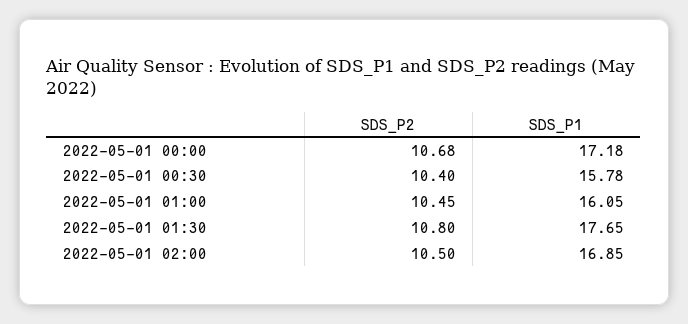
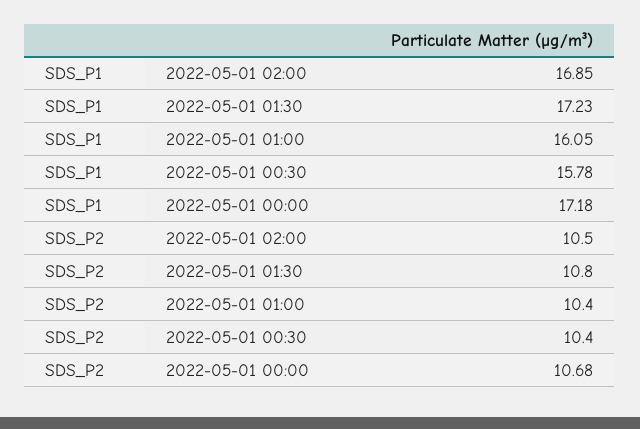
  {
    "SDS_P2": {
      "2022-05-01 00:00": 10.68,
      "2022-05-01 00:30": 10.4,
-     "2022-05-01 01:00": 10.45,
+     "2022-05-01 01:00": 10.4,
      "2022-05-01 01:30": 10.8,
      "2022-05-01 02:00": 10.5
    },
    "SDS_P1": {
      "2022-05-01 00:00": 17.18,
      "2022-05-01 00:30": 15.78,
      "2022-05-01 01:00": 16.05,
-     "2022-05-01 01:30": 17.65,
+     "2022-05-01 01:30": 17.23,
      "2022-05-01 02:00": 16.85
    }
  }

